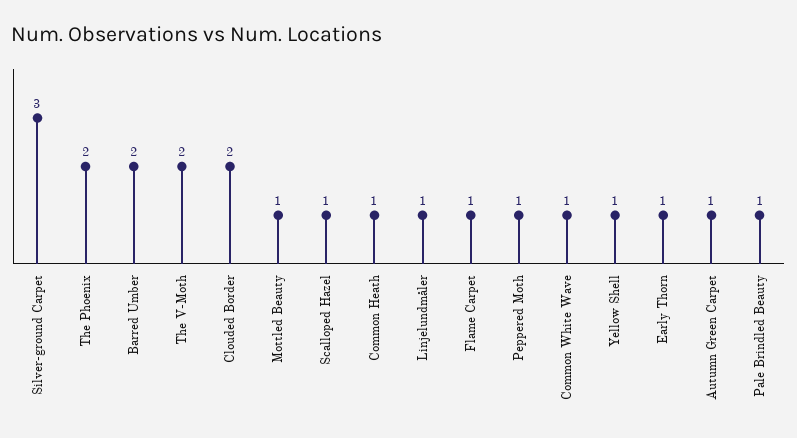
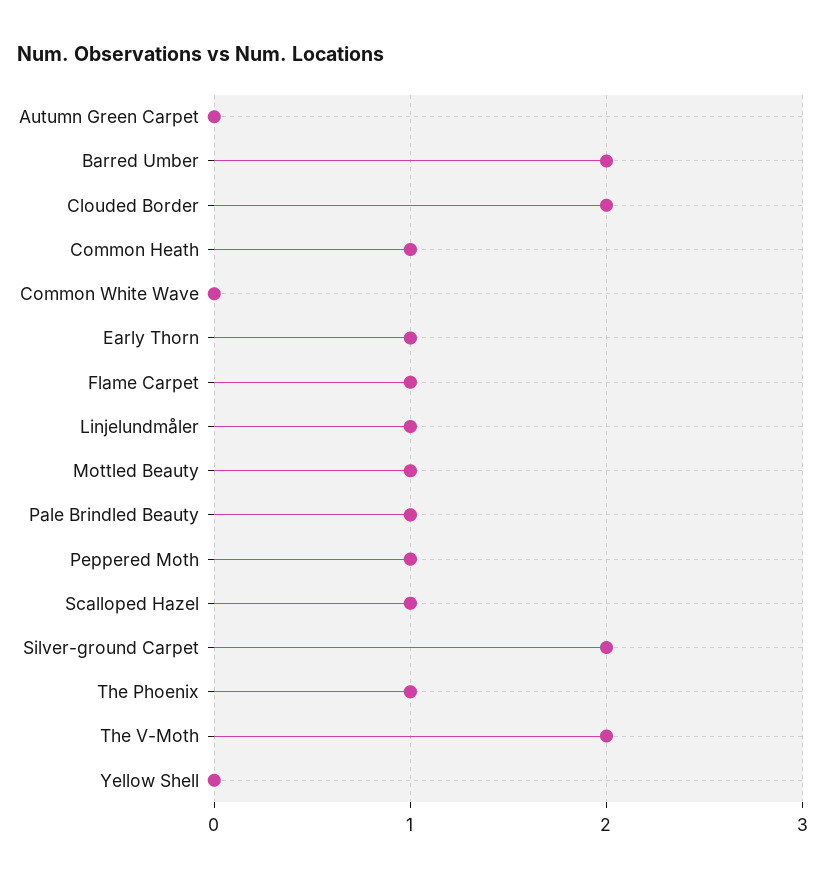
  {
-   "Silver-ground Carpet": 3,
+   "Silver-ground Carpet": 2,
-   "The Phoenix": 2,
+   "The Phoenix": 1,
    "Barred Umber": 2,
    "The V-Moth": 2,
    "Clouded Border": 2,
    "Mottled Beauty": 1,
    "Scalloped Hazel": 1,
    "Common Heath": 1,
    "Linjelundmåler": 1,
    "Flame Carpet": 1,
    "Peppered Moth": 1,
-   "Common White Wave": 1,
+   "Common White Wave": 0,
-   "Yellow Shell": 1,
+   "Yellow Shell": 0,
    "Early Thorn": 1,
-   "Autumn Green Carpet": 1,
+   "Autumn Green Carpet": 0,
    "Pale Brindled Beauty": 1
  }

